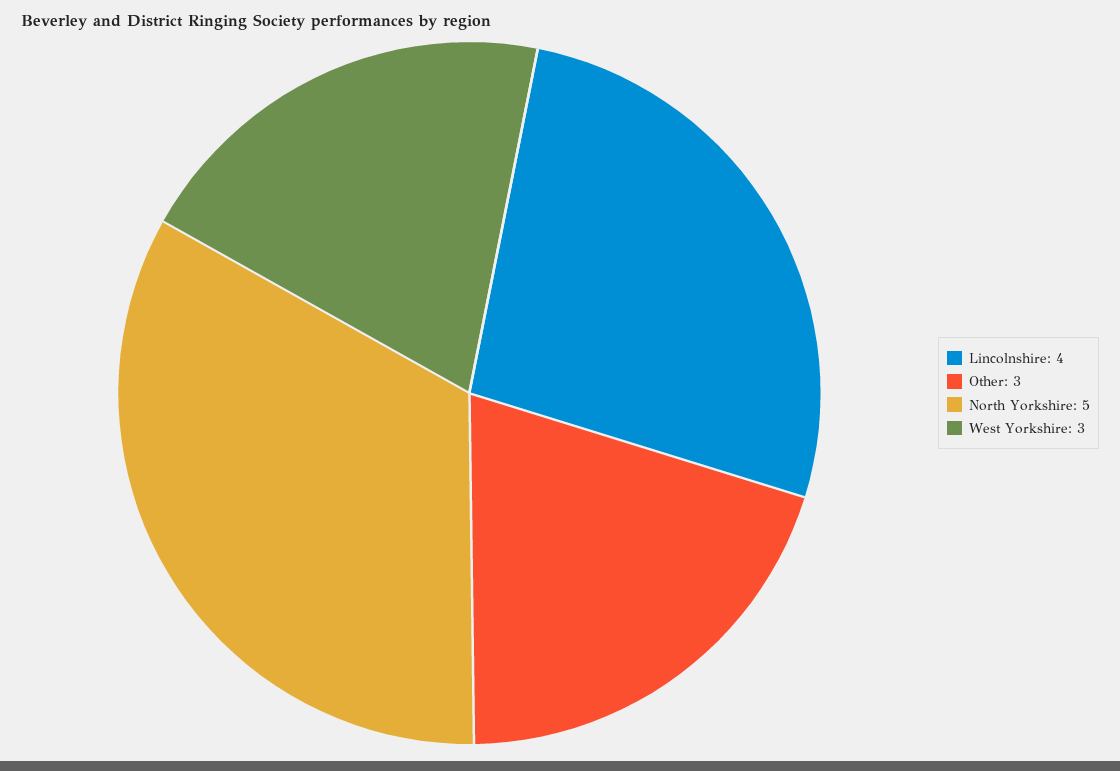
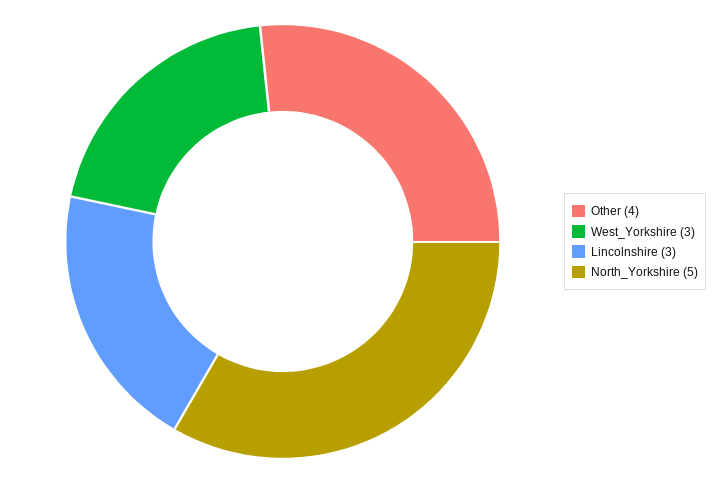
  {
-   "Lincolnshire": 4,
+   "Lincolnshire": 3,
-   "Other": 3,
+   "Other": 4,
    "North Yorkshire": 5,
    "West Yorkshire": 3
  }

